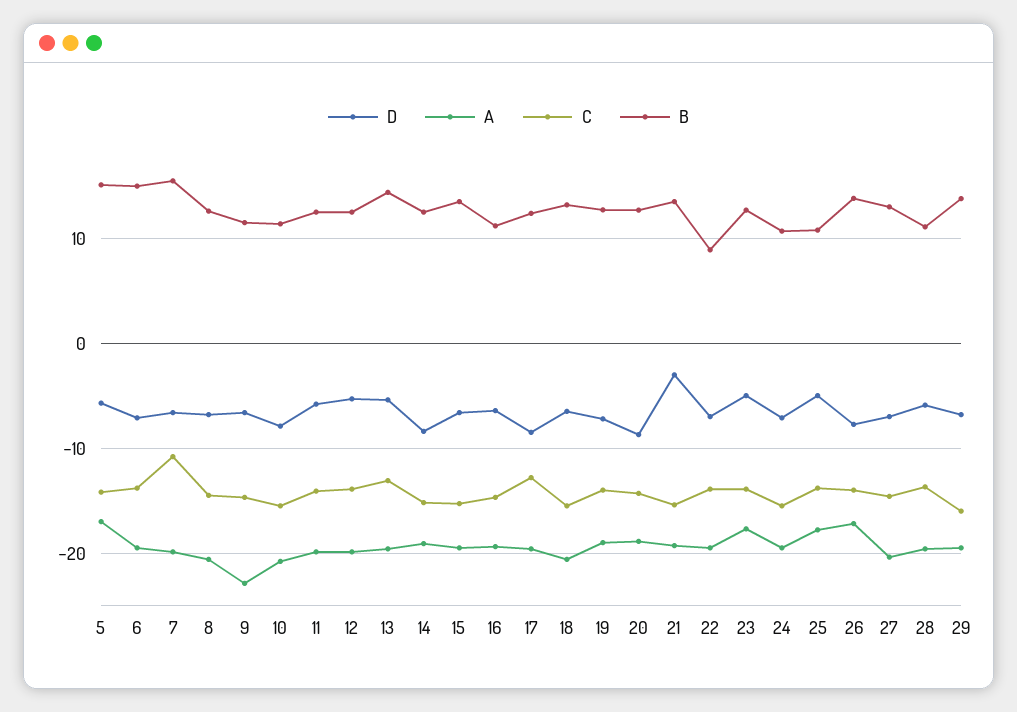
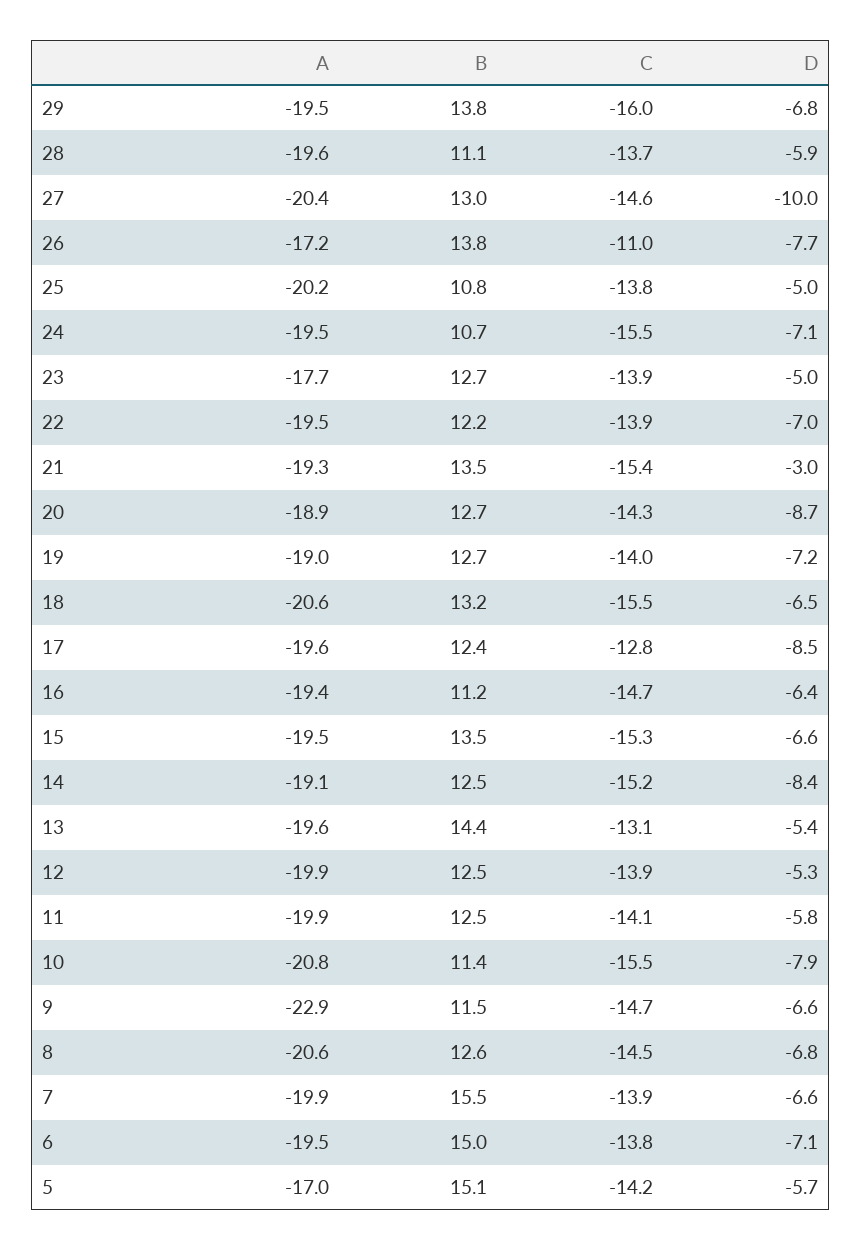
  {
    "D": {
      "5": -5.7,
      "6": -7.1,
      "7": -6.6,
      "8": -6.8,
      "9": -6.6,
      "10": -7.9,
      "11": -5.8,
      "12": -5.3,
      "13": -5.4,
      "14": -8.4,
      "15": -6.6,
      "16": -6.4,
      "17": -8.5,
      "18": -6.5,
      "19": -7.2,
      "20": -8.7,
      "21": -3,
      "22": -7,
      "23": -5,
      "24": -7.1,
      "25": -5,
      "26": -7.7,
-     "27": -7,
+     "27": -10,
      "28": -5.9,
      "29": -6.8
    },
    "A": {
      "5": -17,
      "6": -19.5,
      "7": -19.9,
      "8": -20.6,
      "9": -22.9,
      "10": -20.8,
      "11": -19.9,
      "12": -19.9,
      "13": -19.6,
      "14": -19.1,
      "15": -19.5,
      "16": -19.4,
      "17": -19.6,
      "18": -20.6,
      "19": -19,
      "20": -18.9,
      "21": -19.3,
      "22": -19.5,
      "23": -17.7,
      "24": -19.5,
-     "25": -18,
+     "25": -20.2,
      "26": -17.2,
      "27": -20.4,
      "28": -19.6,
      "29": -19.5
    },
    "C": {
      "5": -14.2,
      "6": -13.8,
-     "7": -11,
+     "7": -13.9,
      "8": -14.5,
      "9": -14.7,
      "10": -15.5,
      "11": -14.1,
      "12": -13.9,
      "13": -13.1,
      "14": -15.2,
      "15": -15.3,
      "16": -14.7,
      "17": -12.8,
      "18": -15.5,
      "19": -14,
      "20": -14.3,
      "21": -15.4,
      "22": -13.9,
      "23": -13.9,
      "24": -15.5,
      "25": -13.8,
-     "26": -14,
+     "26": -11,
      "27": -14.6,
      "28": -13.7,
      "29": -16
    },
    "B": {
      "5": 15.1,
      "6": 15,
      "7": 15.5,
      "8": 12.6,
      "9": 11.5,
      "10": 11.4,
      "11": 12.5,
      "12": 12.5,
      "13": 14.4,
      "14": 12.5,
      "15": 13.5,
      "16": 11.2,
      "17": 12.4,
      "18": 13.2,
      "19": 12.7,
      "20": 12.7,
      "21": 13.5,
-     "22": 9,
+     "22": 12.2,
      "23": 12.7,
      "24": 10.7,
      "25": 10.8,
      "26": 13.8,
      "27": 13,
      "28": 11.1,
      "29": 13.8
    }
  }

